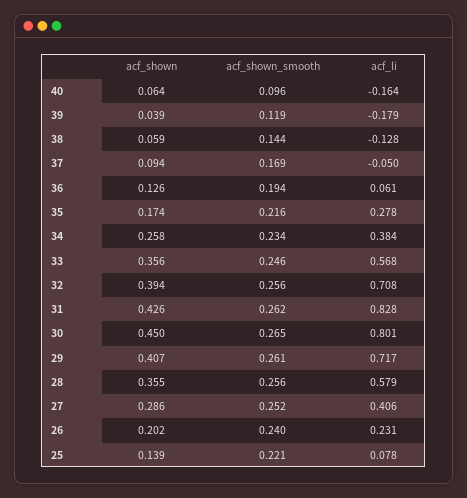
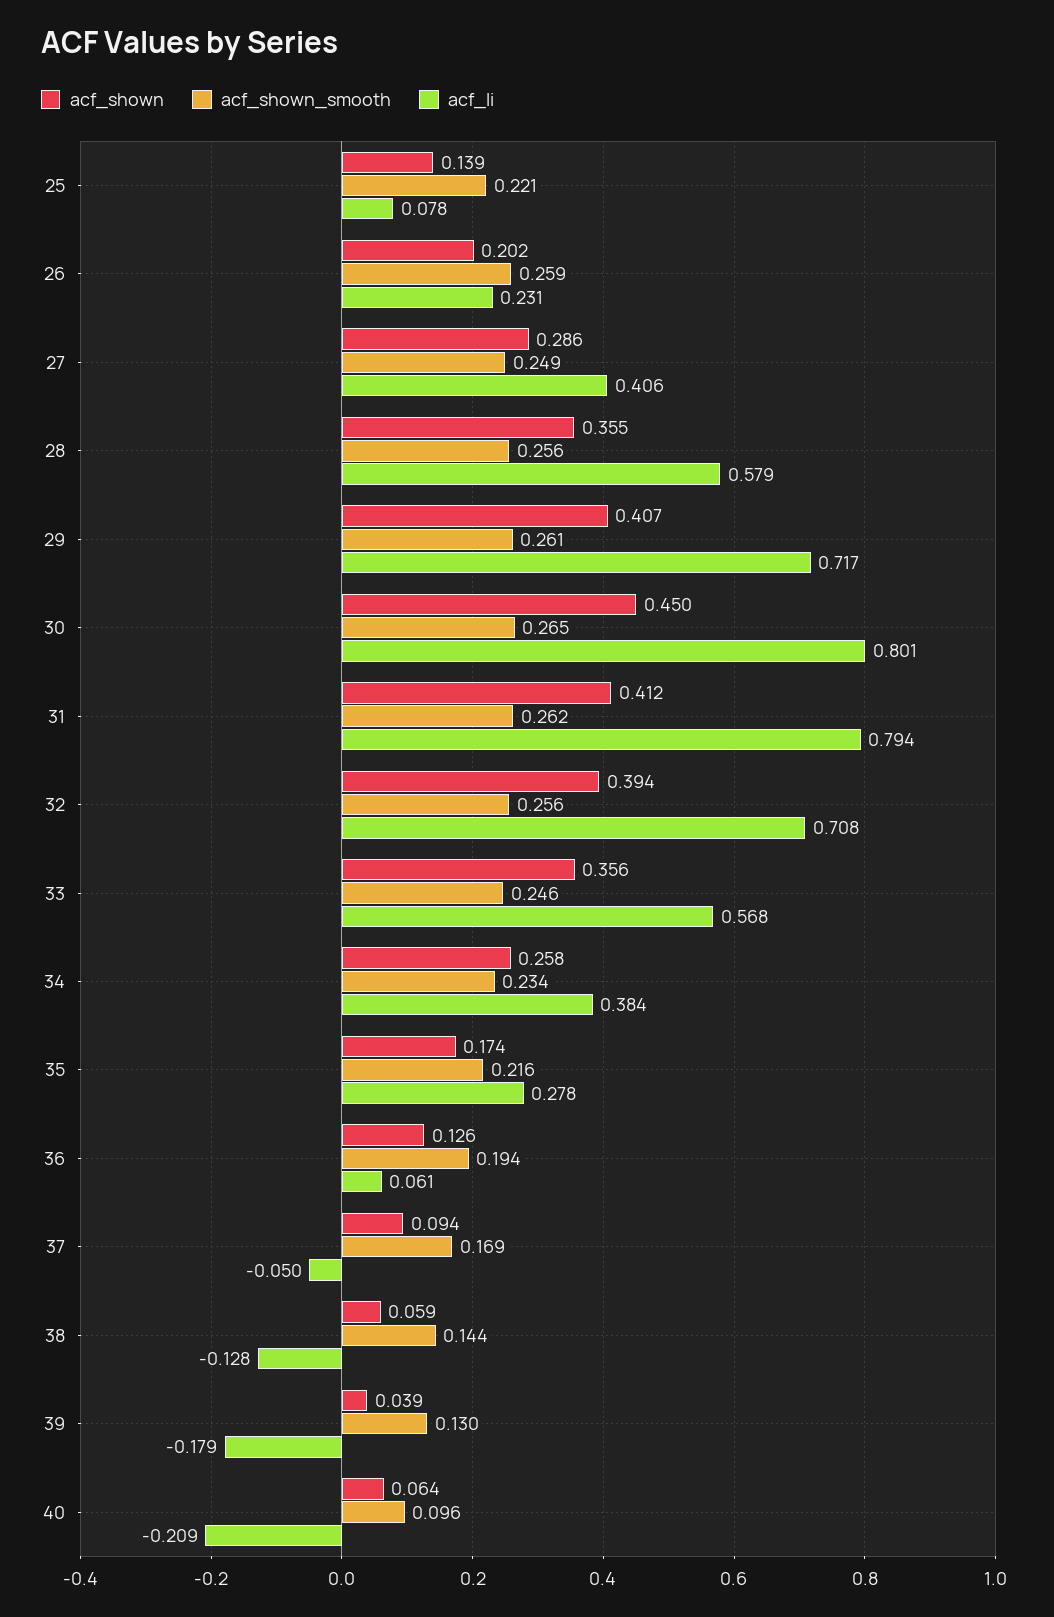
  {
    "acf_shown": {
      "40": 0.064,
      "39": 0.039,
      "38": 0.059,
      "37": 0.094,
      "36": 0.126,
      "35": 0.174,
      "34": 0.258,
      "33": 0.356,
      "32": 0.394,
-     "31": 0.426,
+     "31": 0.412,
      "30": 0.45,
      "29": 0.407,
      "28": 0.355,
      "27": 0.286,
      "26": 0.202,
      "25": 0.139
    },
    "acf_shown_smooth": {
      "40": 0.096,
-     "39": 0.119,
+     "39": 0.13,
      "38": 0.144,
      "37": 0.169,
      "36": 0.194,
      "35": 0.216,
      "34": 0.234,
      "33": 0.246,
      "32": 0.256,
      "31": 0.262,
      "30": 0.265,
      "29": 0.261,
      "28": 0.256,
-     "27": 0.252,
+     "27": 0.249,
-     "26": 0.24,
+     "26": 0.259,
      "25": 0.221
    },
    "acf_li": {
-     "40": -0.164,
+     "40": -0.209,
      "39": -0.179,
      "38": -0.128,
      "37": -0.05,
      "36": 0.061,
      "35": 0.278,
      "34": 0.384,
      "33": 0.568,
      "32": 0.708,
-     "31": 0.828,
+     "31": 0.794,
      "30": 0.801,
      "29": 0.717,
      "28": 0.579,
      "27": 0.406,
      "26": 0.231,
      "25": 0.078
    }
  }

